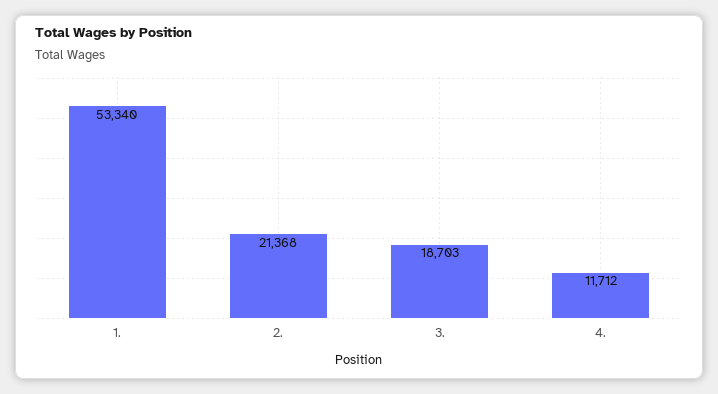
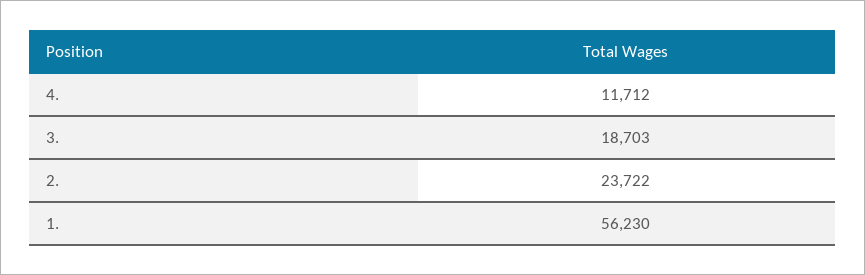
  {
-   "1.": 53340,
+   "1.": 56230,
-   "2.": 21368,
+   "2.": 23722,
    "3.": 18703,
    "4.": 11712
  }

